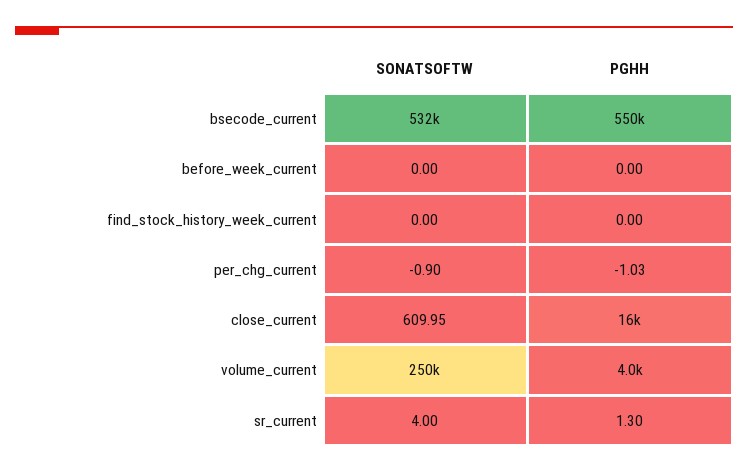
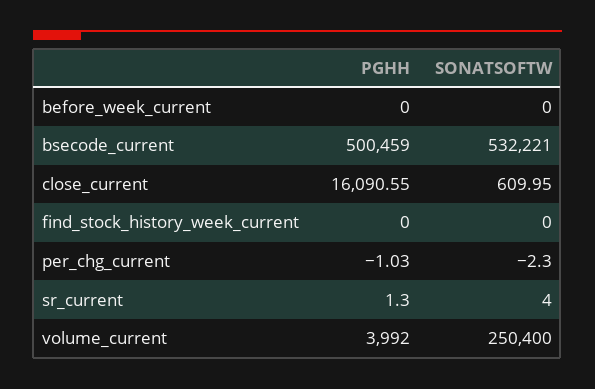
  {
    "SONATSOFTW": {
      "bsecode_current": 532221,
      "before_week_current": 0,
      "find_stock_history_week_current": 0,
-     "per_chg_current": -0.9,
+     "per_chg_current": -2.3,
      "close_current": 609.95,
      "volume_current": 250400,
      "sr_current": 4
    },
    "PGHH": {
-     "bsecode_current": 550000,
+     "bsecode_current": 500459,
      "before_week_current": 0,
      "find_stock_history_week_current": 0,
      "per_chg_current": -1.03,
      "close_current": 16090.55,
      "volume_current": 3992,
      "sr_current": 1.3
    }
  }

